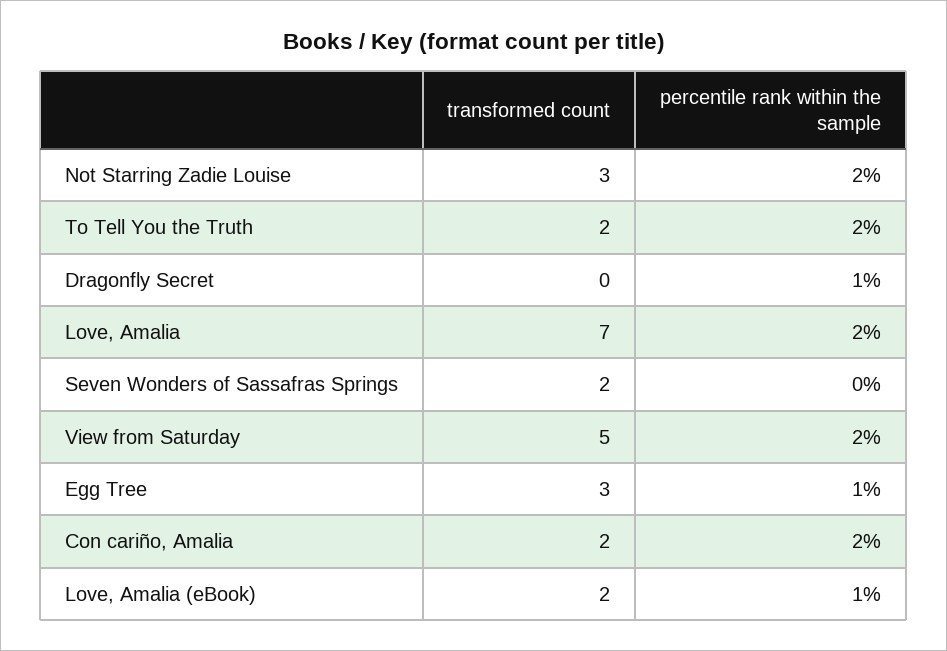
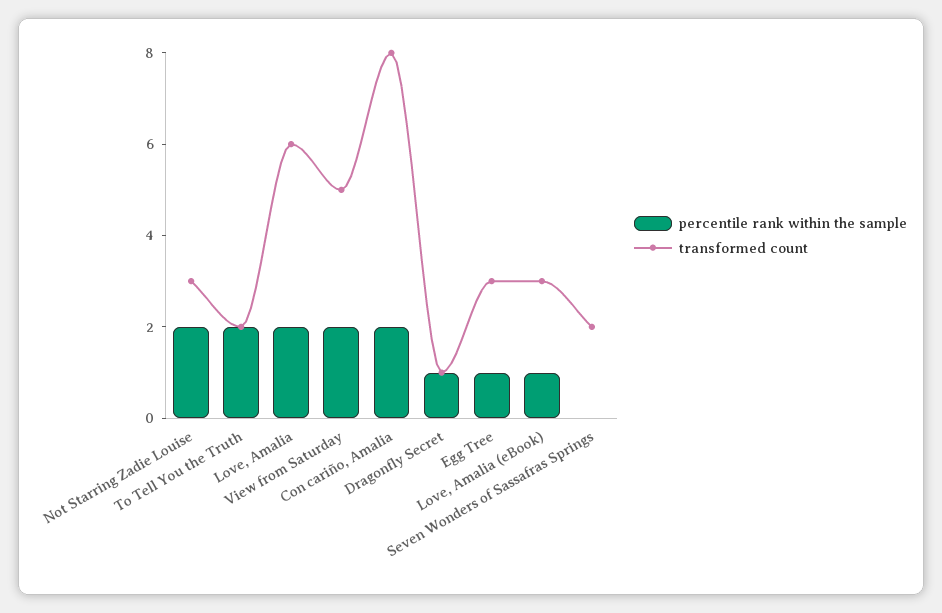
  {
    "transformed count": {
      "Not Starring Zadie Louise": 3,
      "To Tell You the Truth": 2,
-     "Dragonfly Secret": 0,
+     "Dragonfly Secret": 1,
-     "Love, Amalia": 7,
+     "Love, Amalia": 6,
      "Seven Wonders of Sassafras Springs": 2,
      "View from Saturday": 5,
      "Egg Tree": 3,
-     "Con cariño, Amalia": 2,
+     "Con cariño, Amalia": 8,
-     "Love, Amalia (eBook)": 2
+     "Love, Amalia (eBook)": 3
    },
    "percentile rank within the sample": {
      "Not Starring Zadie Louise": 2,
      "To Tell You the Truth": 2,
      "Dragonfly Secret": 1,
      "Love, Amalia": 2,
      "Seven Wonders of Sassafras Springs": 0,
      "View from Saturday": 2,
      "Egg Tree": 1,
      "Con cariño, Amalia": 2,
      "Love, Amalia (eBook)": 1
    }
  }

